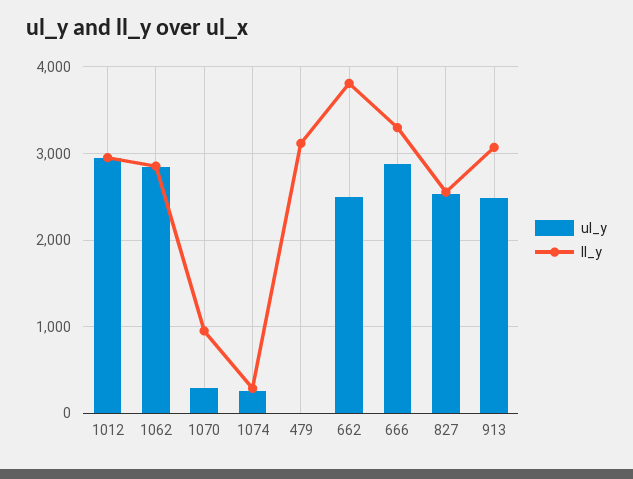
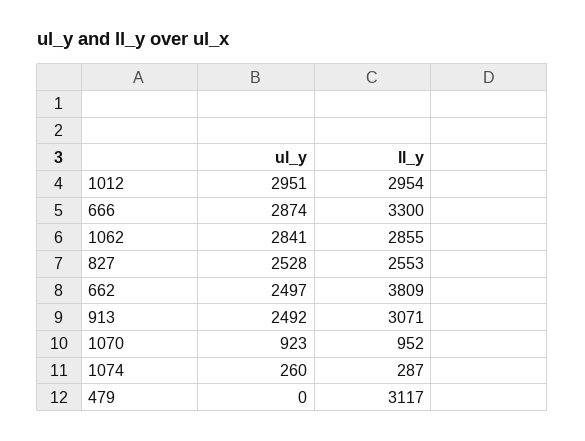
  {
    "ul_y": {
      "1012": 2951,
      "1062": 2841,
-     "1070": 300,
+     "1070": 923,
      "1074": 260,
      "479": 0,
      "662": 2497,
      "666": 2874,
      "827": 2528,
      "913": 2492
    },
    "ll_y": {
      "1012": 2954,
      "1062": 2855,
      "1070": 952,
      "1074": 287,
      "479": 3117,
      "662": 3809,
      "666": 3300,
      "827": 2553,
      "913": 3071
    }
  }

